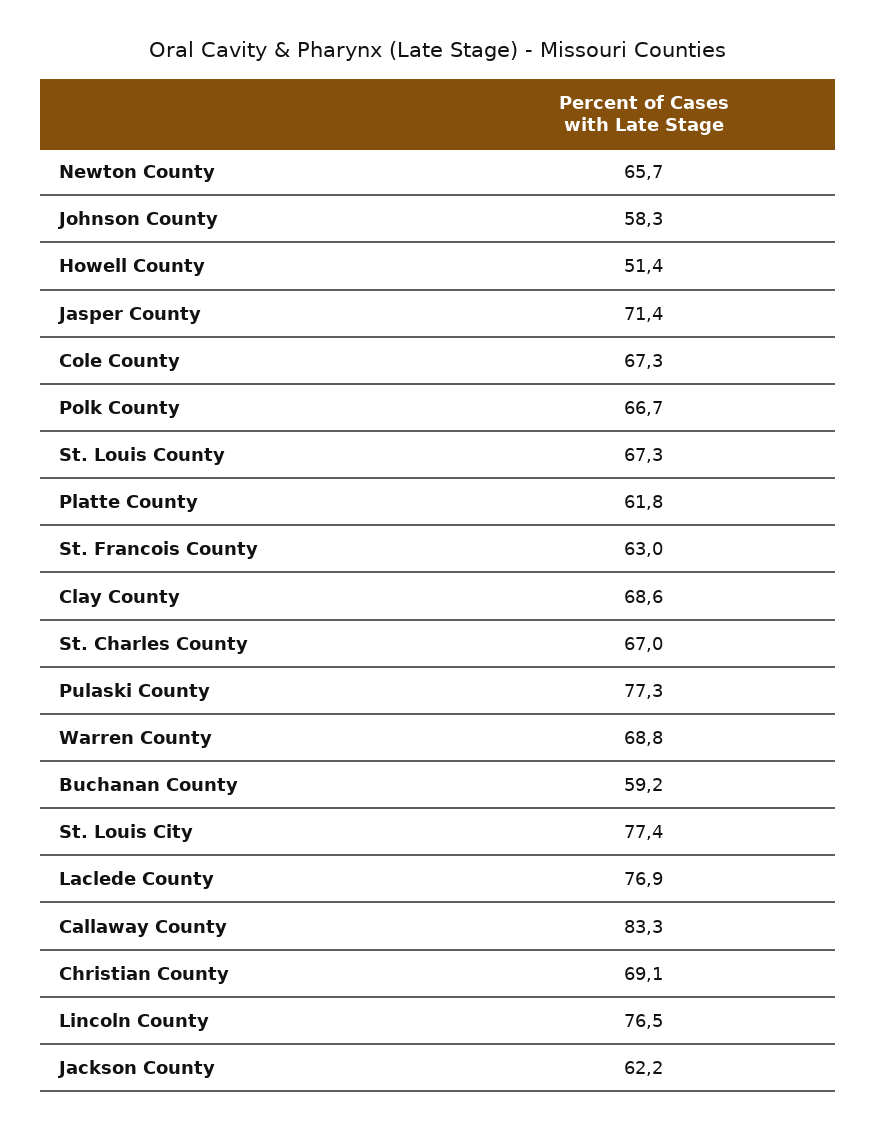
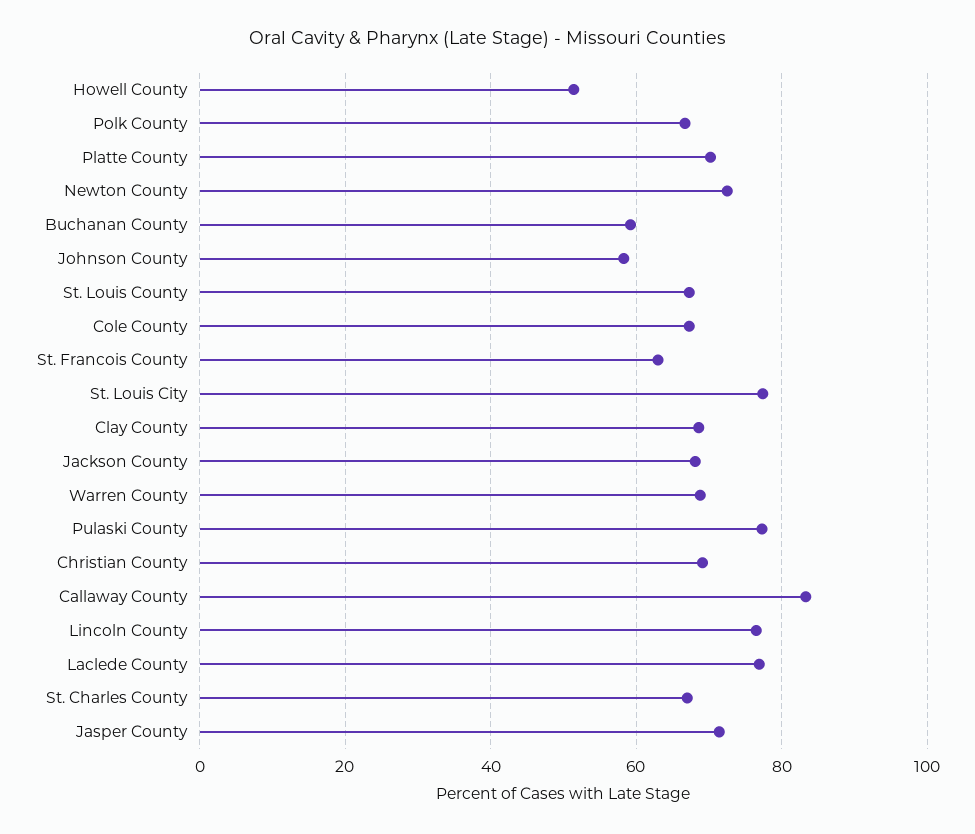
  {
-   "Newton County": 65.7,
+   "Newton County": 72,
    "Johnson County": 58.3,
    "Howell County": 51.4,
    "Jasper County": 71.4,
    "Cole County": 67.3,
    "Polk County": 66.7,
    "St. Louis County": 67.3,
-   "Platte County": 61.8,
+   "Platte County": 70,
    "St. Francois County": 63,
    "Clay County": 68.6,
    "St. Charles County": 67,
    "Pulaski County": 77.3,
    "Warren County": 68.8,
    "Buchanan County": 59.2,
    "St. Louis City": 77.4,
    "Laclede County": 76.9,
    "Callaway County": 83.3,
    "Christian County": 69.1,
    "Lincoln County": 76.5,
-   "Jackson County": 62.2
+   "Jackson County": 68
  }

